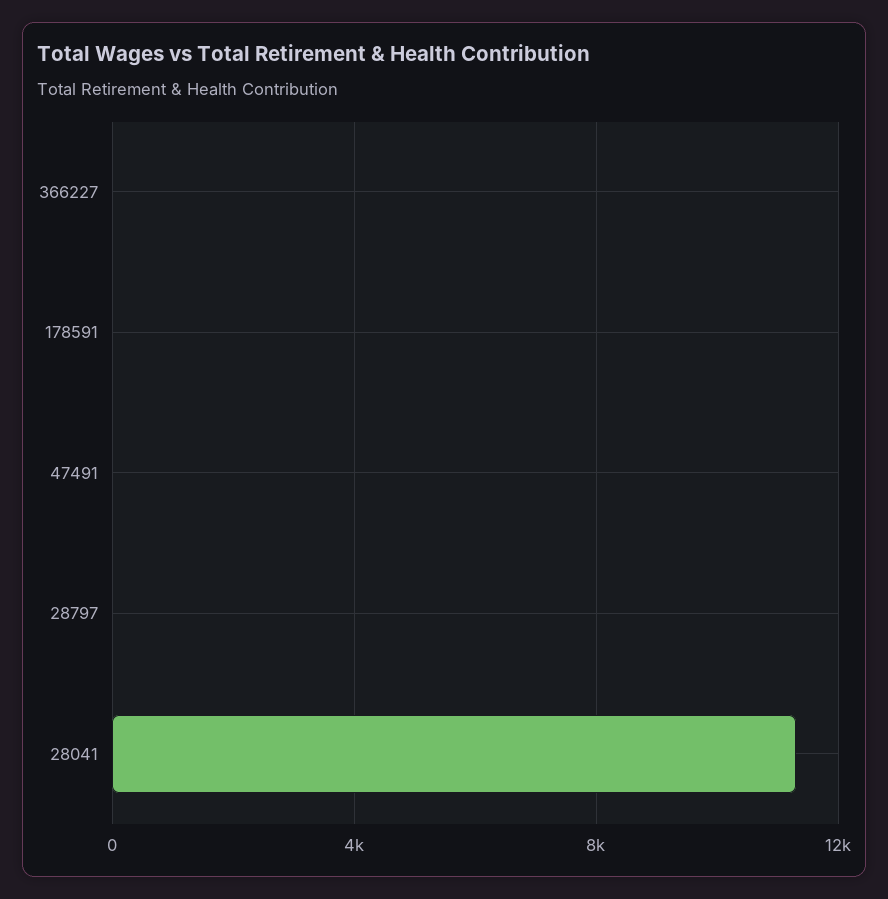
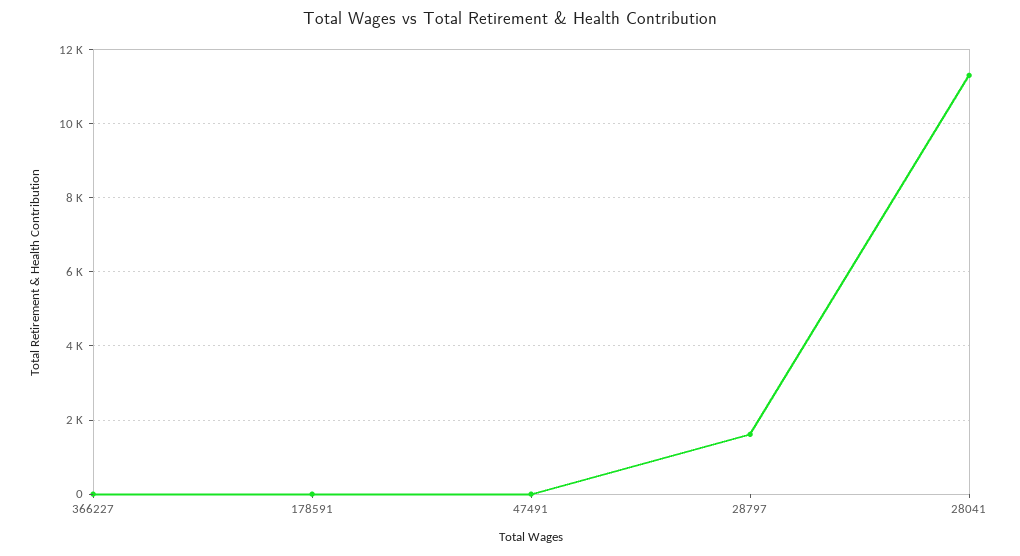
  {
    "366227": 0,
    "178591": 0,
    "47491": 0,
-   "28797": 0,
+   "28797": 1600,
    "28041": 11200
  }

